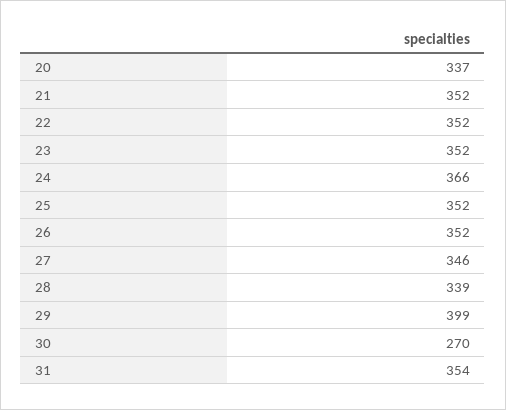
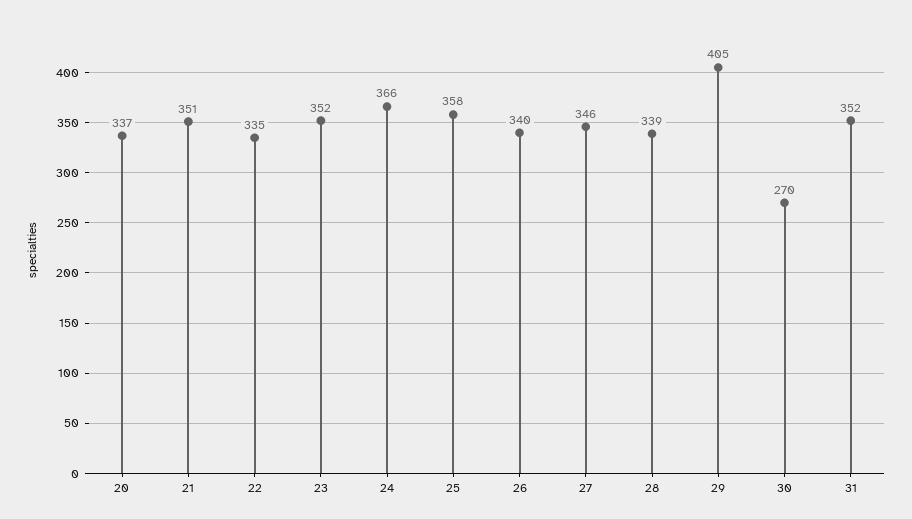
  {
    "20": 337,
-   "21": 352,
+   "21": 351,
-   "22": 352,
+   "22": 335,
    "23": 352,
    "24": 366,
-   "25": 352,
+   "25": 358,
-   "26": 352,
+   "26": 340,
    "27": 346,
    "28": 339,
-   "29": 399,
+   "29": 405,
    "30": 270,
-   "31": 354
+   "31": 352
  }

